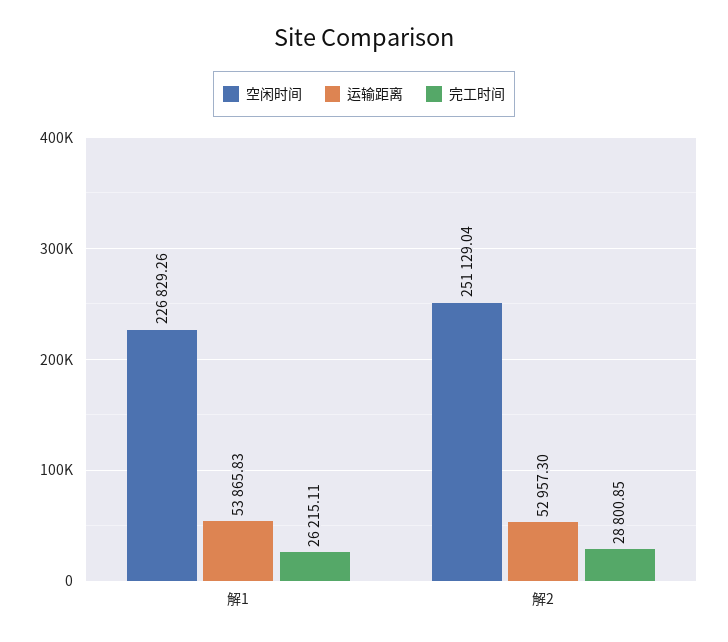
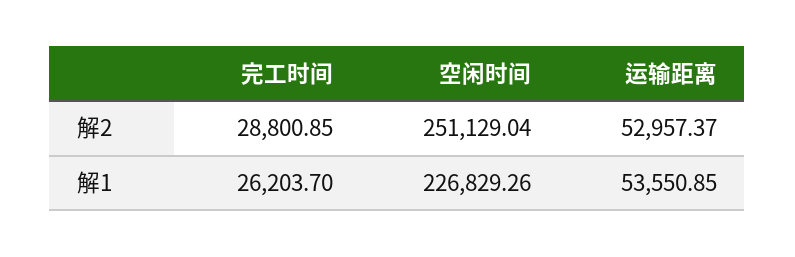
  {
    "空闲时间": {
      "解1": 226829.26,
      "解2": 251129.04
    },
    "运输距离": {
-     "解1": 53865.83,
+     "解1": 53550.85,
-     "解2": 52957.3
+     "解2": 52957.37
    },
    "完工时间": {
-     "解1": 26215.11,
+     "解1": 26203.7,
      "解2": 28800.85
    }
  }

